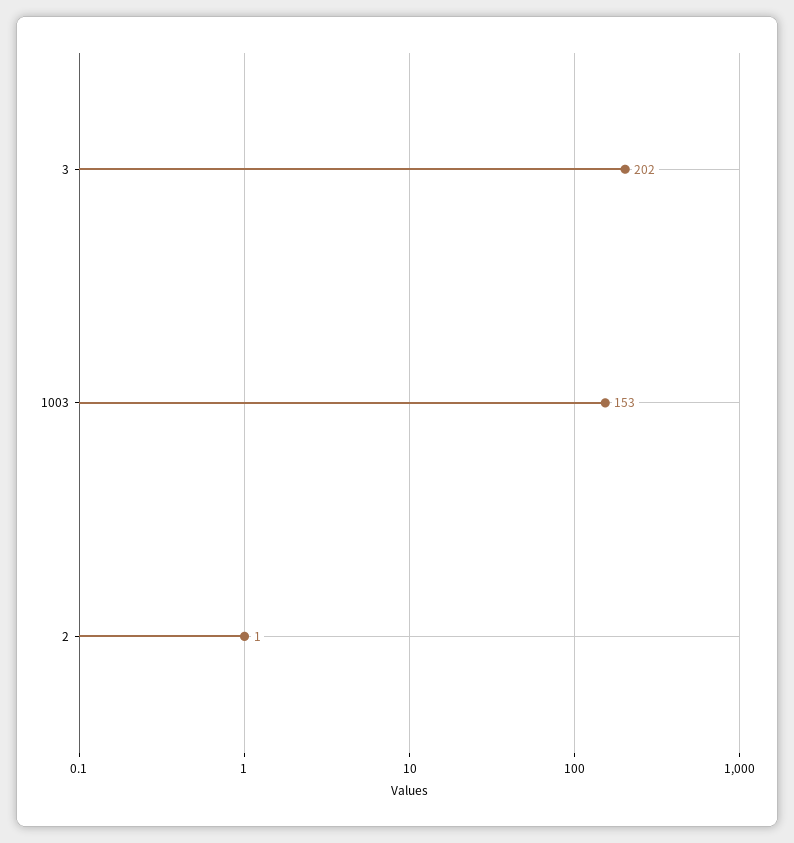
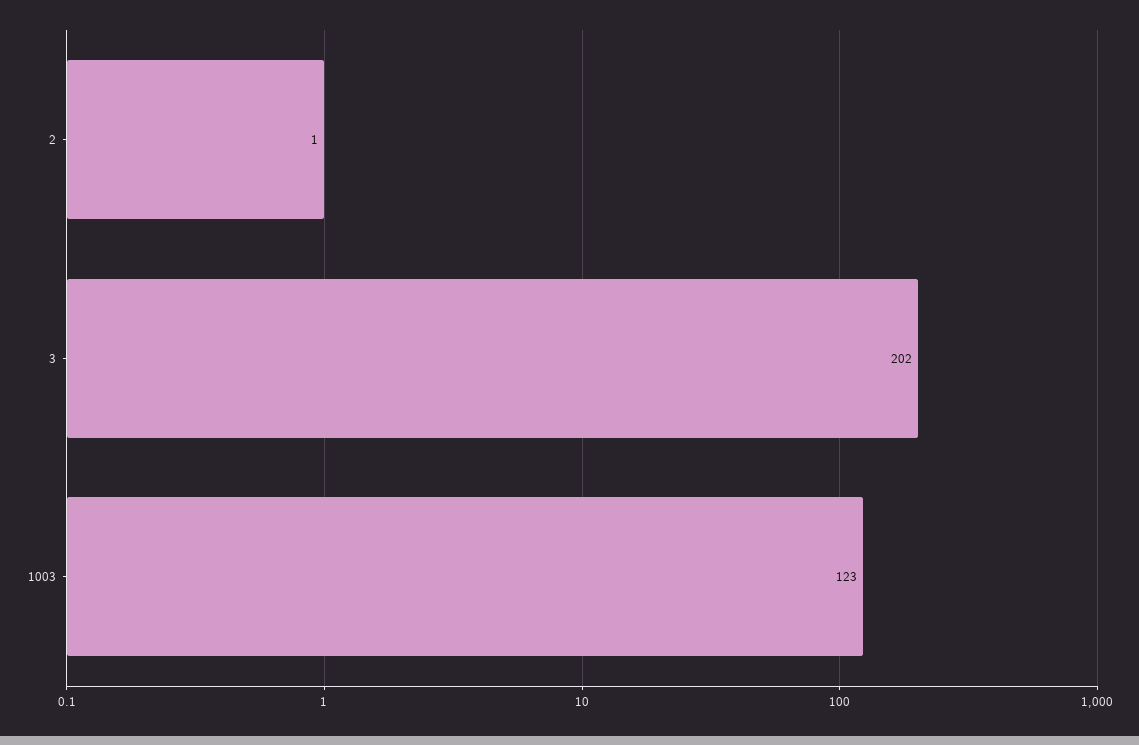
  {
    "3": 202,
-   "1003": 153,
+   "1003": 123,
    "2": 1
  }

